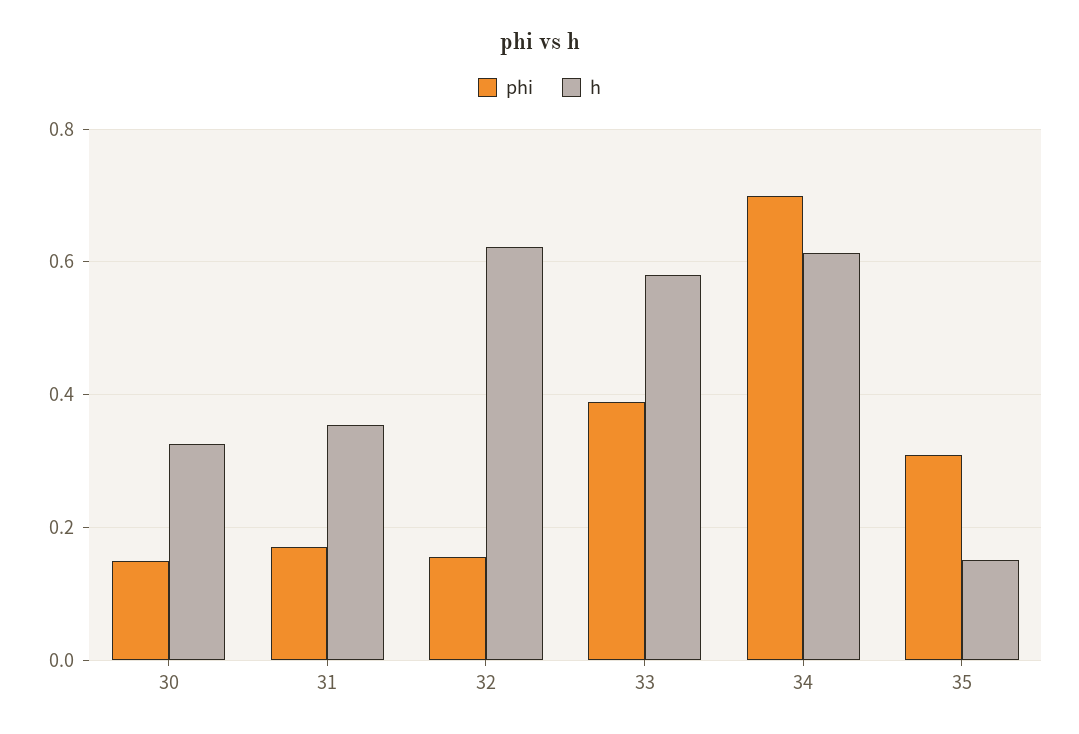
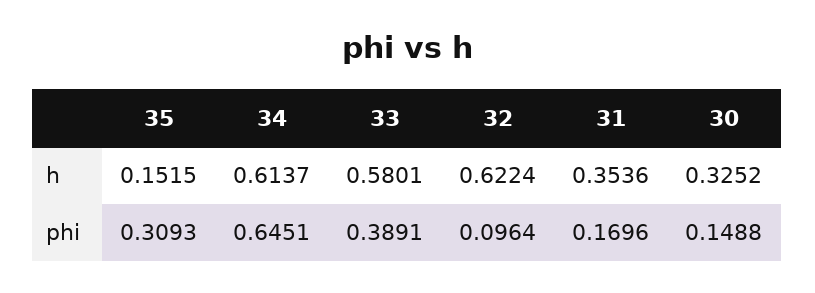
  {
    "phi": {
      "30": 0.1488,
      "31": 0.1696,
-     "32": 0.16,
+     "32": 0.0964,
      "33": 0.3891,
-     "34": 0.7,
+     "34": 0.6451,
      "35": 0.3093
    },
    "h": {
      "30": 0.3252,
      "31": 0.3536,
      "32": 0.6224,
      "33": 0.5801,
      "34": 0.6137,
      "35": 0.1515
    }
  }

